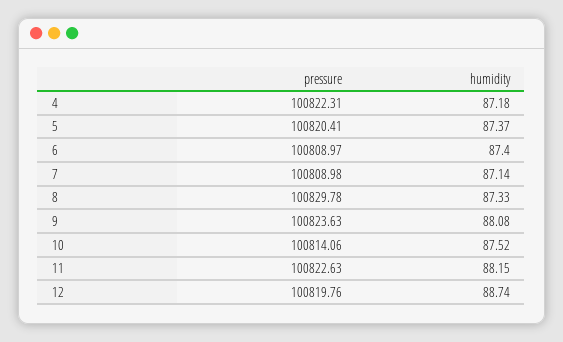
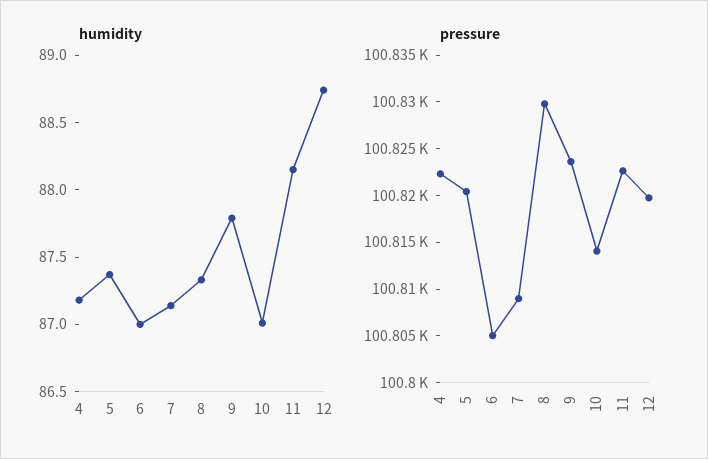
  {
    "pressure": {
      "4": 100822.31,
      "5": 100820.41,
-     "6": 100808.97,
+     "6": 100805,
      "7": 100808.98,
      "8": 100829.78,
      "9": 100823.63,
      "10": 100814.06,
      "11": 100822.63,
      "12": 100819.76
    },
    "humidity": {
      "4": 87.18,
      "5": 87.37,
-     "6": 87.4,
+     "6": 87,
      "7": 87.14,
      "8": 87.33,
-     "9": 88.08,
+     "9": 87.8,
-     "10": 87.52,
+     "10": 87,
      "11": 88.15,
      "12": 88.74
    }
  }

